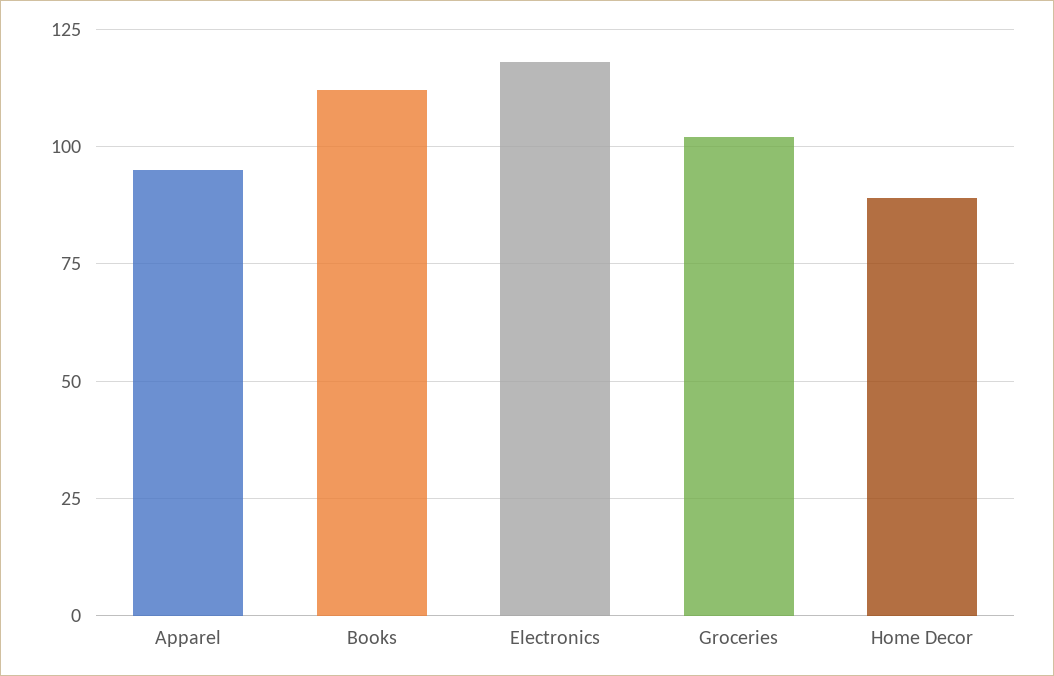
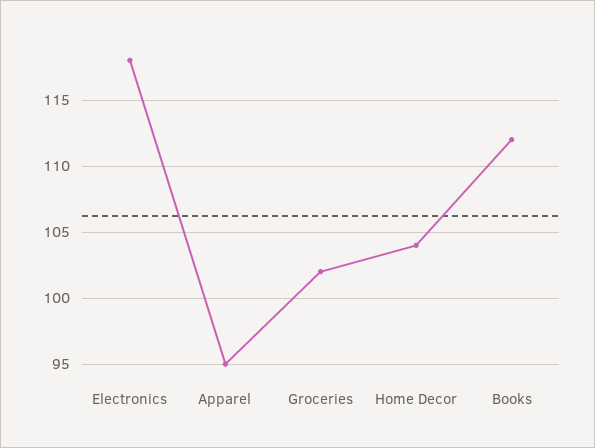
  {
    "Apparel": 95,
    "Books": 112,
    "Electronics": 118,
    "Groceries": 102,
-   "Home Decor": 90
+   "Home Decor": 104
  }

